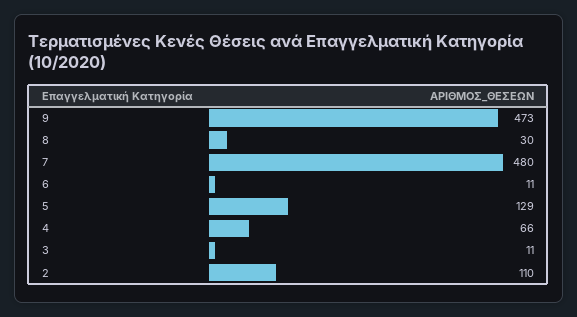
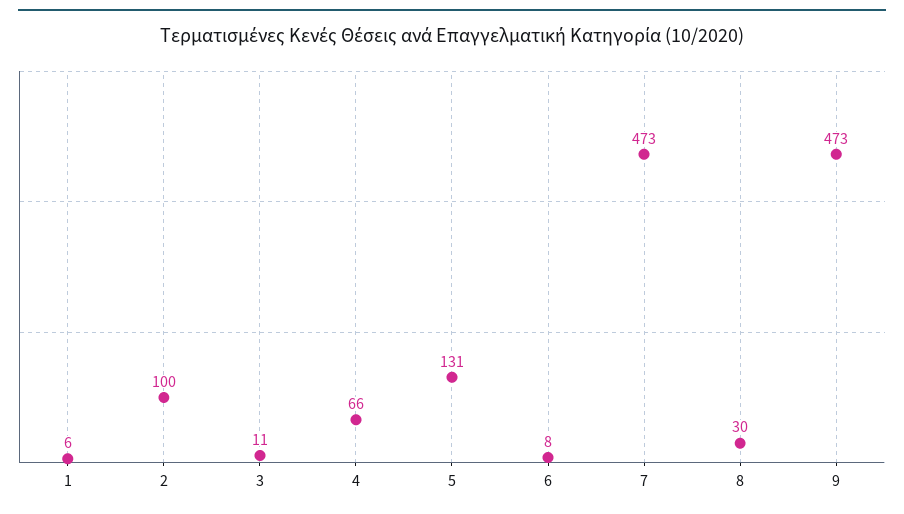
  {
    "9": 473,
    "8": 30,
-   "7": 480,
+   "7": 473,
-   "6": 11,
+   "6": 8,
-   "5": 129,
+   "5": 131,
    "4": 66,
    "3": 11,
-   "2": 110
+   "2": 100,
+   "1": 6
  }

